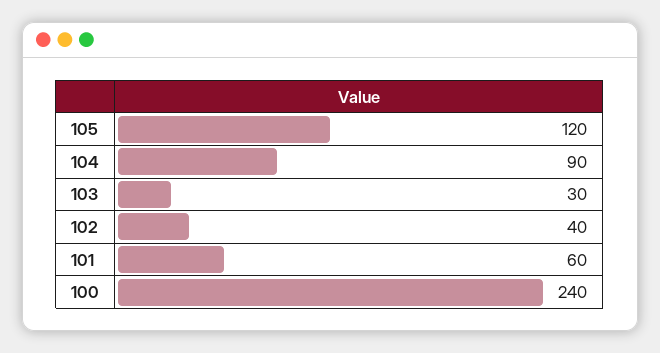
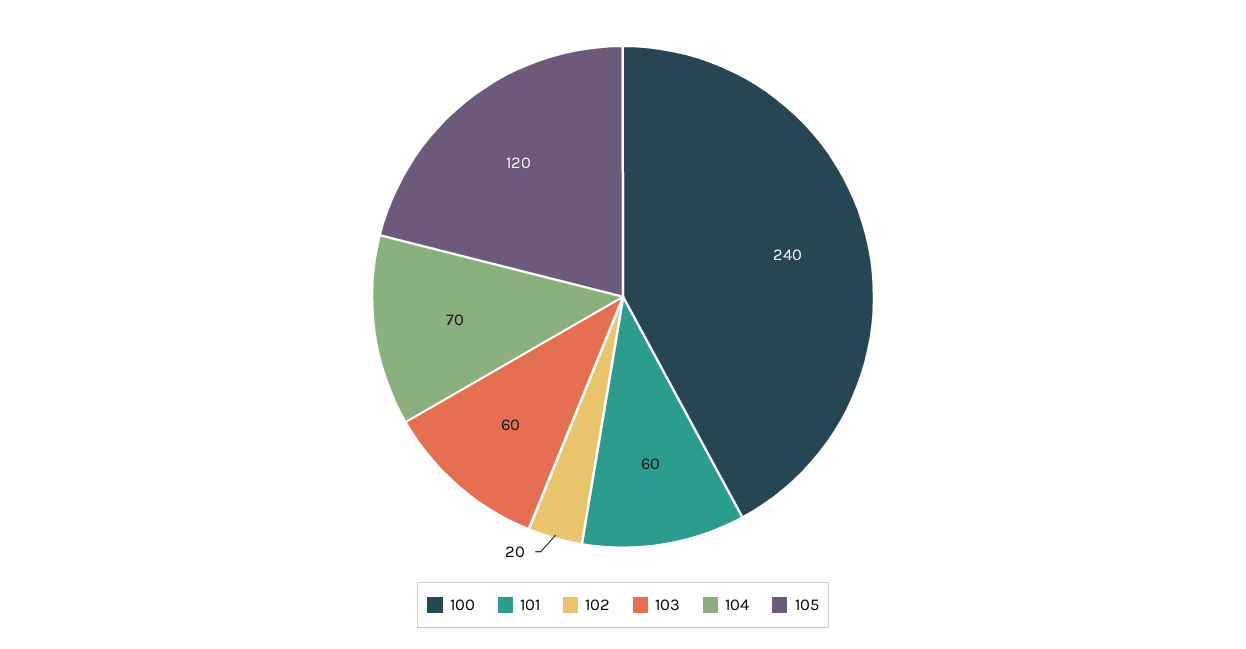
  {
    "105": 120,
-   "104": 90,
+   "104": 70,
-   "103": 30,
+   "103": 60,
-   "102": 40,
+   "102": 20,
    "101": 60,
    "100": 240
  }

